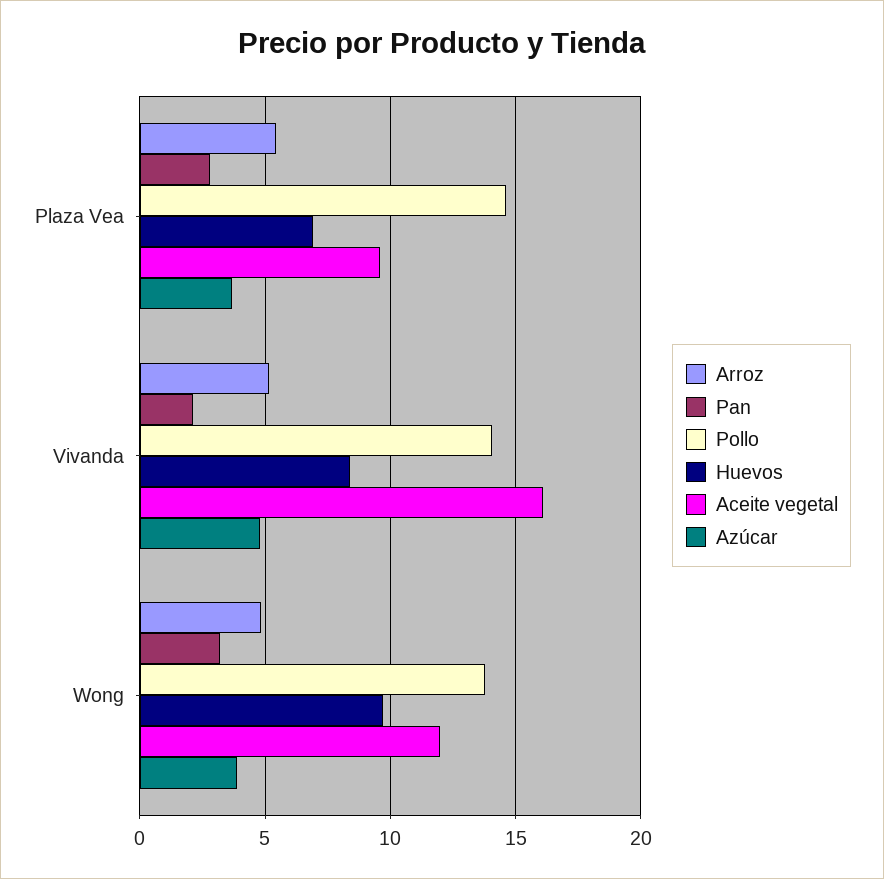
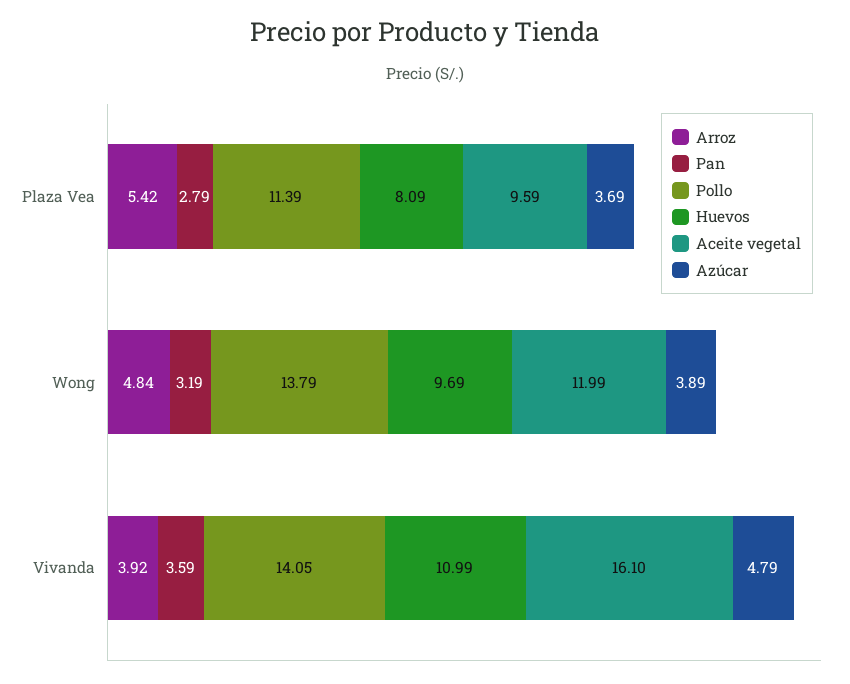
  {
    "Arroz": {
      "Plaza Vea": 5.42,
-     "Vivanda": 5,
+     "Vivanda": 3.92,
      "Wong": 4.84
    },
    "Pan": {
      "Plaza Vea": 2.79,
-     "Vivanda": 2,
+     "Vivanda": 3.59,
      "Wong": 3.19
    },
    "Pollo": {
-     "Plaza Vea": 14.5,
+     "Plaza Vea": 11.39,
      "Vivanda": 14.05,
      "Wong": 13.79
    },
    "Huevos": {
-     "Plaza Vea": 7,
+     "Plaza Vea": 8.09,
-     "Vivanda": 8.5,
+     "Vivanda": 10.99,
      "Wong": 9.69
    },
    "Aceite vegetal": {
      "Plaza Vea": 9.59,
      "Vivanda": 16.1,
      "Wong": 11.99
    },
    "Azúcar": {
      "Plaza Vea": 3.69,
      "Vivanda": 4.79,
      "Wong": 3.89
    }
  }

